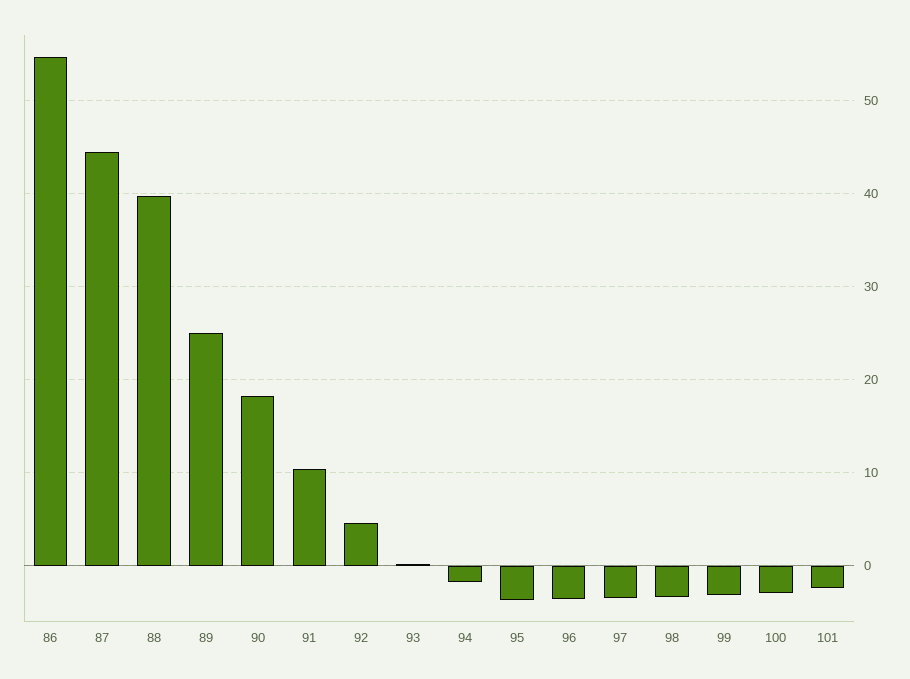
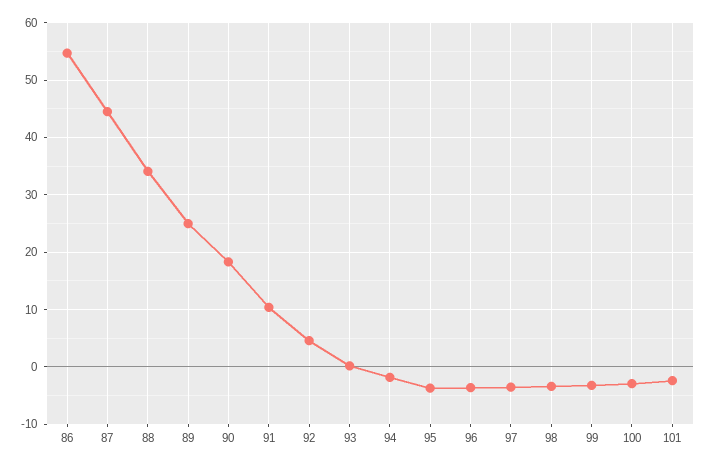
  {
    "86": 55,
    "87": 45,
-   "88": 40,
+   "88": 34,
    "89": 25,
    "90": 18,
    "91": 10,
    "92": 5,
    "93": 0,
    "94": -2,
    "95": -4,
    "96": -4,
    "97": -4,
    "98": -3,
    "99": -3,
    "100": -3,
    "101": -2
  }

